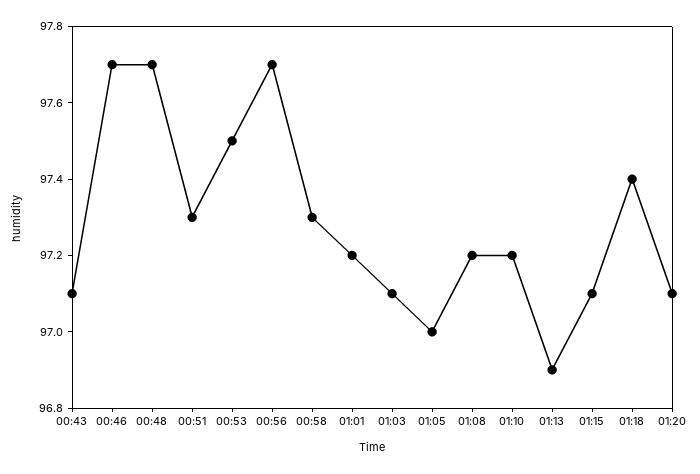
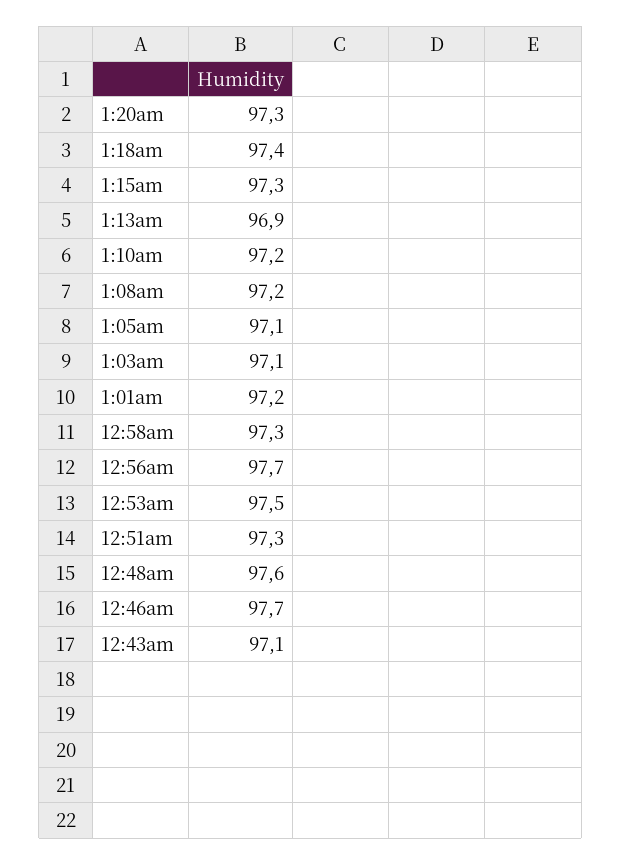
  {
    "00:43": 97.1,
    "00:46": 97.7,
-   "00:48": 97.7,
+   "00:48": 97.6,
    "00:51": 97.3,
    "00:53": 97.5,
    "00:56": 97.7,
    "00:58": 97.3,
    "01:01": 97.2,
    "01:03": 97.1,
-   "01:05": 97,
+   "01:05": 97.1,
    "01:08": 97.2,
    "01:10": 97.2,
    "01:13": 96.9,
-   "01:15": 97.1,
+   "01:15": 97.3,
    "01:18": 97.4,
-   "01:20": 97.1
+   "01:20": 97.3
  }

